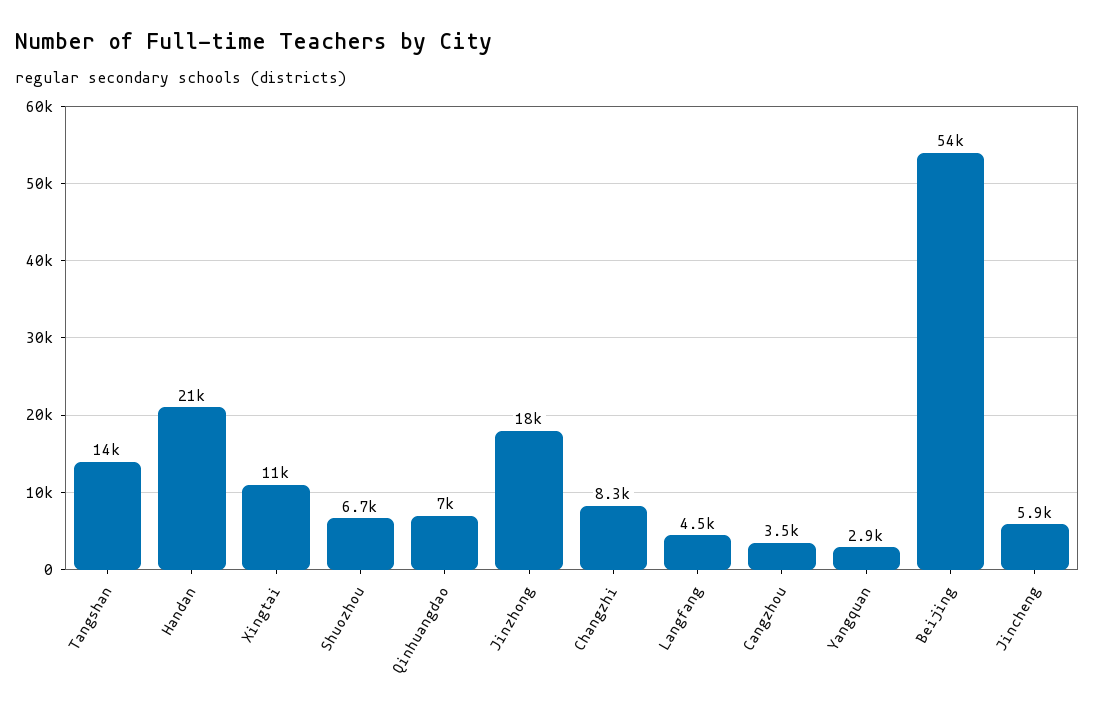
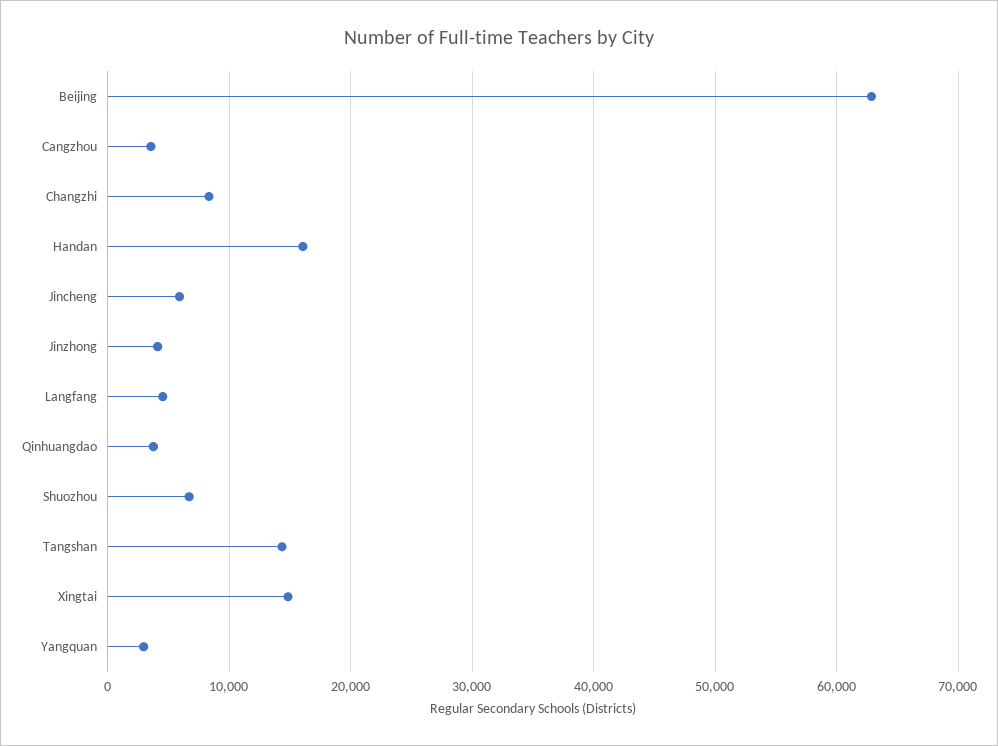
  {
    "Tangshan": 14000,
-   "Handan": 21000,
+   "Handan": 16000,
-   "Xingtai": 11000,
+   "Xingtai": 15000,
    "Shuozhou": 6700,
-   "Qinhuangdao": 7000,
+   "Qinhuangdao": 4000,
-   "Jinzhong": 18000,
+   "Jinzhong": 4000,
    "Changzhi": 8300,
    "Langfang": 4500,
    "Cangzhou": 3500,
    "Yangquan": 2900,
-   "Beijing": 54000,
+   "Beijing": 63000,
    "Jincheng": 5900
  }

